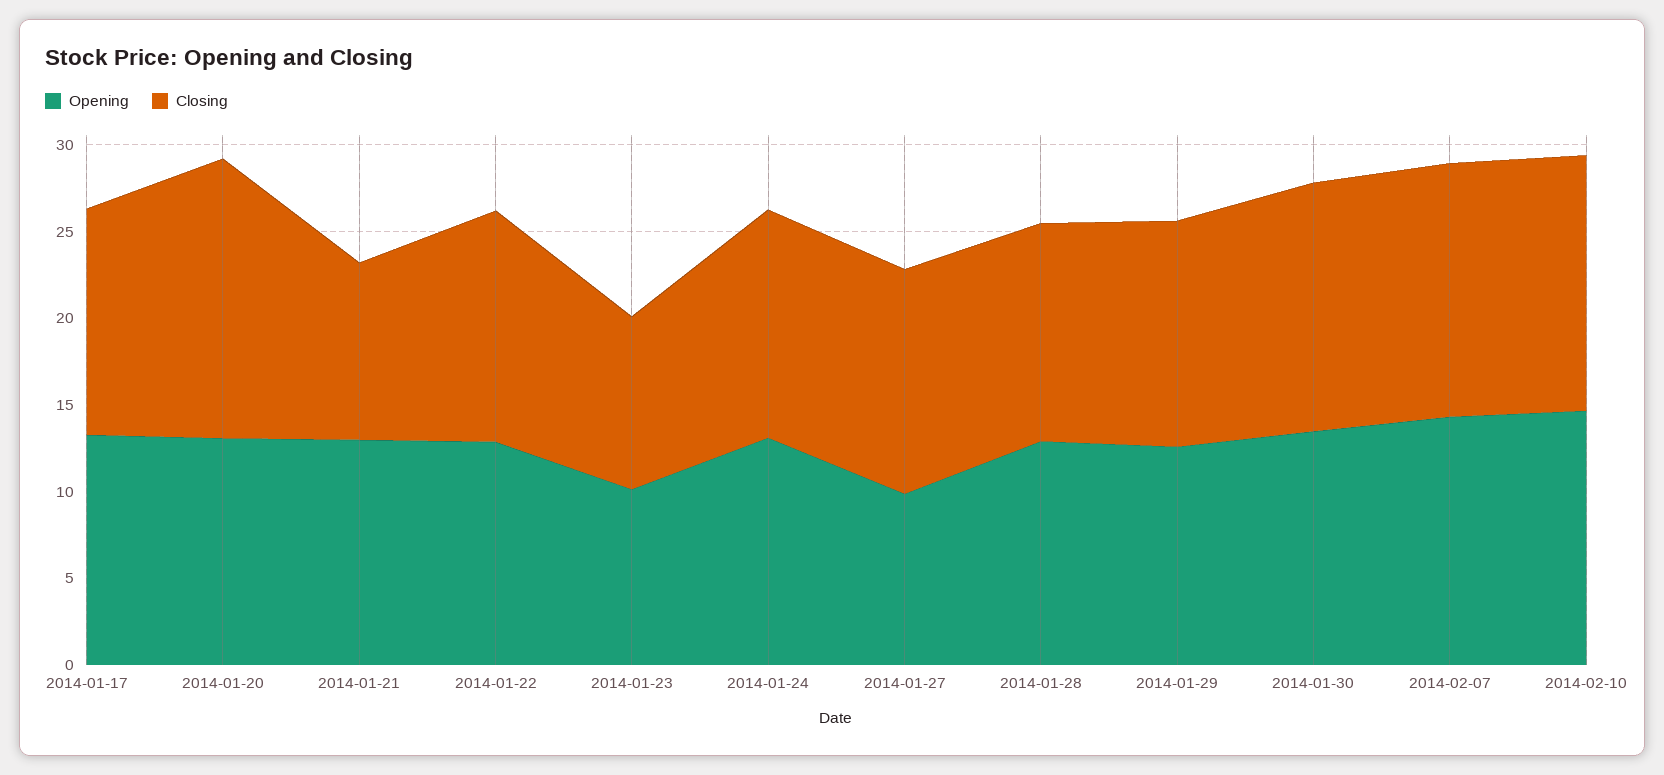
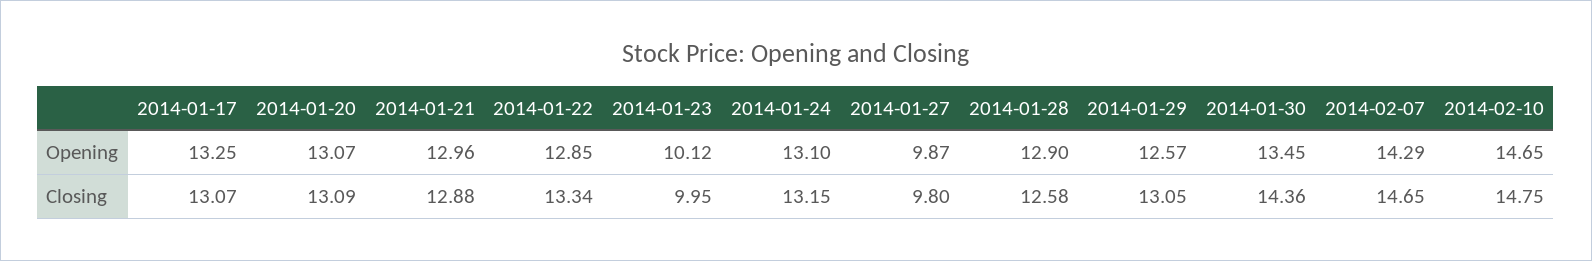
  {
    "Opening": {
      "2014-01-17": 13.25,
      "2014-01-20": 13.07,
      "2014-01-21": 12.96,
      "2014-01-22": 12.85,
      "2014-01-23": 10.12,
      "2014-01-24": 13.1,
      "2014-01-27": 9.87,
      "2014-01-28": 12.9,
      "2014-01-29": 12.57,
      "2014-01-30": 13.45,
      "2014-02-07": 14.29,
      "2014-02-10": 14.65
    },
    "Closing": {
      "2014-01-17": 13.07,
-     "2014-01-20": 16,
+     "2014-01-20": 13.09,
-     "2014-01-21": 10,
+     "2014-01-21": 12.88,
      "2014-01-22": 13.34,
      "2014-01-23": 9.95,
      "2014-01-24": 13.15,
-     "2014-01-27": 13,
+     "2014-01-27": 9.8,
      "2014-01-28": 12.58,
      "2014-01-29": 13.05,
      "2014-01-30": 14.36,
      "2014-02-07": 14.65,
      "2014-02-10": 14.75
    }
  }

